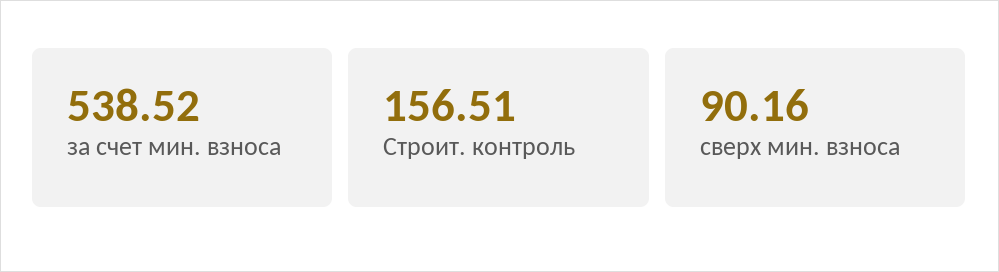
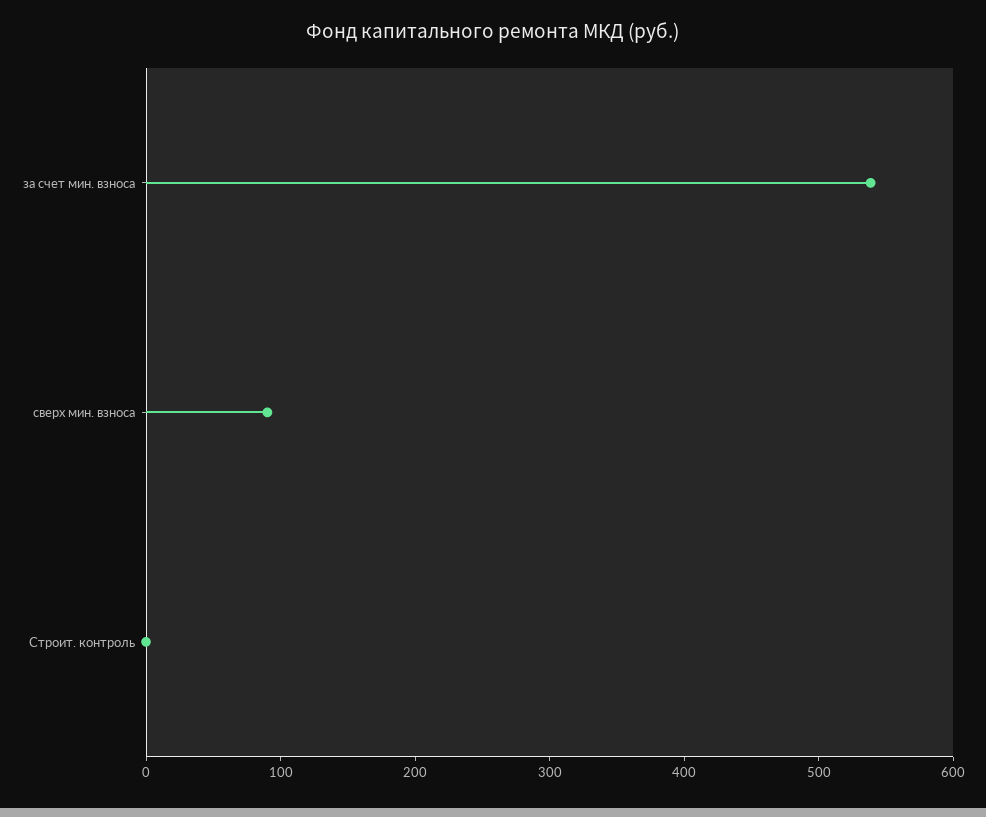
  {
    "за счет мин. взноса": 538.52,
-   "Строит. контроль": 156.51,
+   "Строит. контроль": 0,
    "сверх мин. взноса": 90.16
  }

